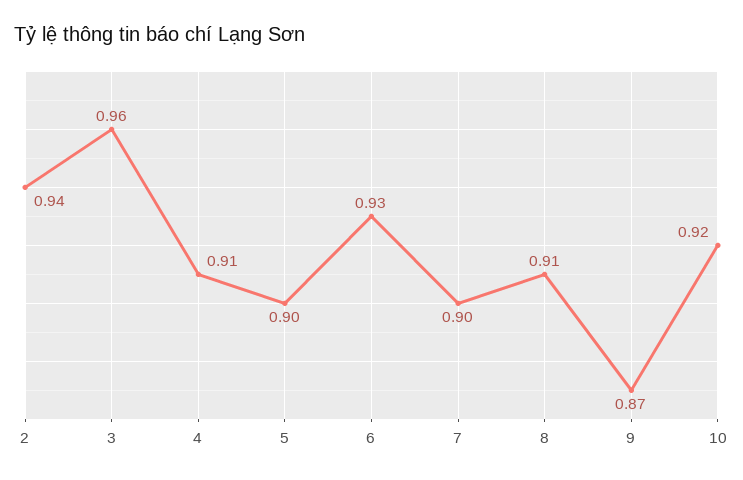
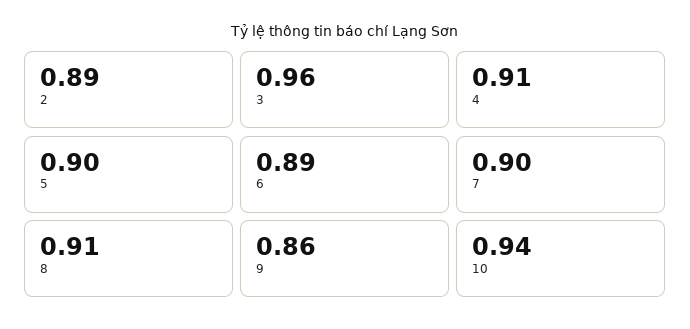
  {
-   "2": 0.94,
+   "2": 0.89,
    "3": 0.96,
    "4": 0.91,
    "5": 0.9,
-   "6": 0.93,
+   "6": 0.89,
    "7": 0.9,
    "8": 0.91,
-   "9": 0.87,
+   "9": 0.86,
-   "10": 0.92
+   "10": 0.94
  }

